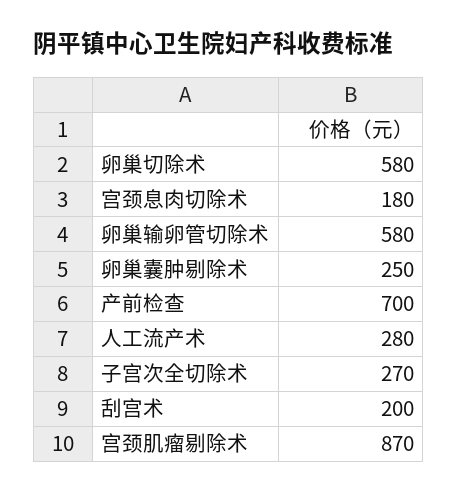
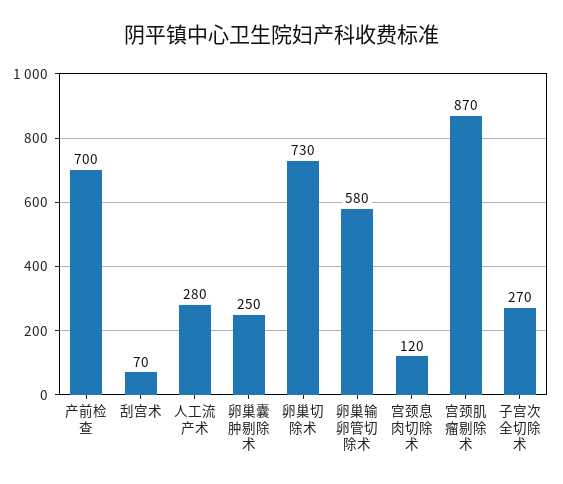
  {
-   "卵巢切除术": 580,
+   "卵巢切除术": 730,
-   "宫颈息肉切除术": 180,
+   "宫颈息肉切除术": 120,
    "卵巢输卵管切除术": 580,
    "卵巢囊肿剔除术": 250,
    "产前检查": 700,
    "人工流产术": 280,
    "子宫次全切除术": 270,
-   "刮宫术": 200,
+   "刮宫术": 70,
    "宫颈肌瘤剔除术": 870
  }

